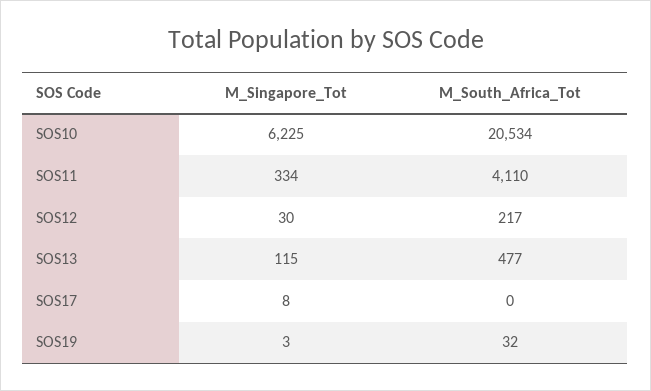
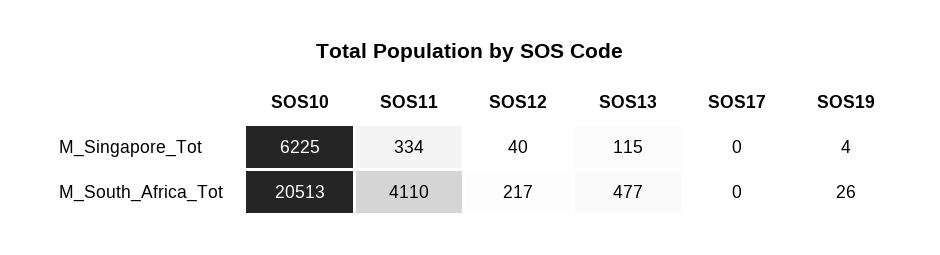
  {
    "M_Singapore_Tot": {
      "SOS10": 6225,
      "SOS11": 334,
-     "SOS12": 30,
+     "SOS12": 40,
      "SOS13": 115,
-     "SOS17": 8,
+     "SOS17": 0,
-     "SOS19": 3
+     "SOS19": 4
    },
    "M_South_Africa_Tot": {
-     "SOS10": 20534,
+     "SOS10": 20513,
      "SOS11": 4110,
      "SOS12": 217,
      "SOS13": 477,
      "SOS17": 0,
-     "SOS19": 32
+     "SOS19": 26
    }
  }

